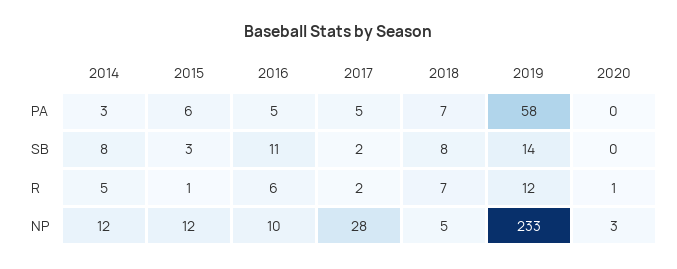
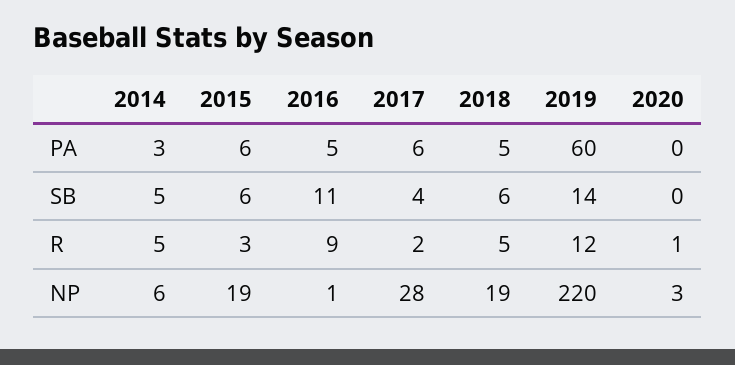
  {
    "2014": {
      "PA": 3,
-     "SB": 8,
+     "SB": 5,
      "R": 5,
-     "NP": 12
+     "NP": 6
    },
    "2015": {
      "PA": 6,
-     "SB": 3,
+     "SB": 6,
-     "R": 1,
+     "R": 3,
-     "NP": 12
+     "NP": 19
    },
    "2016": {
      "PA": 5,
      "SB": 11,
-     "R": 6,
+     "R": 9,
-     "NP": 10
+     "NP": 1
    },
    "2017": {
-     "PA": 5,
+     "PA": 6,
-     "SB": 2,
+     "SB": 4,
      "R": 2,
      "NP": 28
    },
    "2018": {
-     "PA": 7,
+     "PA": 5,
-     "SB": 8,
+     "SB": 6,
-     "R": 7,
+     "R": 5,
-     "NP": 5
+     "NP": 19
    },
    "2019": {
-     "PA": 58,
+     "PA": 60,
      "SB": 14,
      "R": 12,
-     "NP": 233
+     "NP": 220
    },
    "2020": {
      "PA": 0,
      "SB": 0,
      "R": 1,
      "NP": 3
    }
  }

